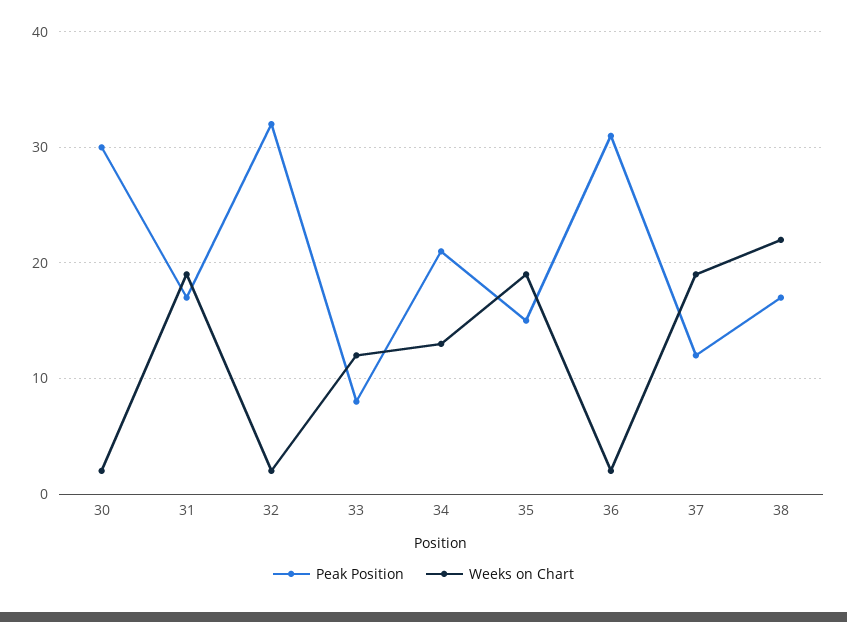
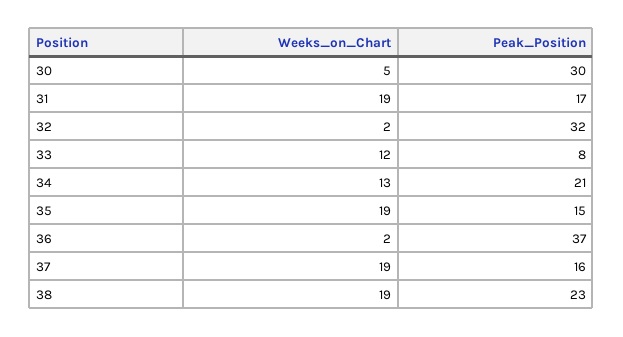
  {
    "Peak Position": {
      "30": 30,
      "31": 17,
      "32": 32,
      "33": 8,
      "34": 21,
      "35": 15,
-     "36": 31,
+     "36": 37,
-     "37": 12,
+     "37": 16,
-     "38": 17
+     "38": 23
    },
    "Weeks on Chart": {
-     "30": 2,
+     "30": 5,
      "31": 19,
      "32": 2,
      "33": 12,
      "34": 13,
      "35": 19,
      "36": 2,
      "37": 19,
-     "38": 22
+     "38": 19
    }
  }

